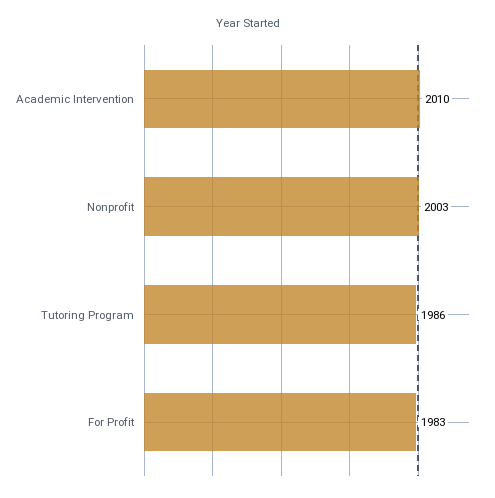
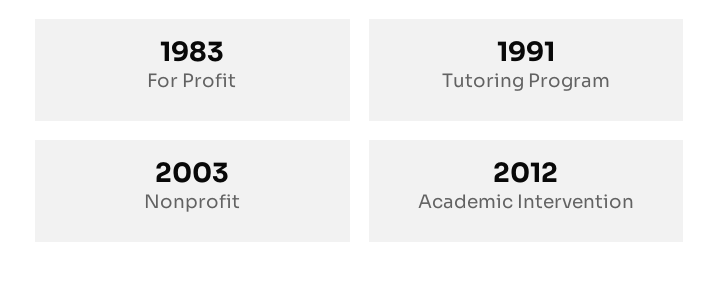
  {
-   "Academic Intervention": 2010,
+   "Academic Intervention": 2012,
    "Nonprofit": 2003,
-   "Tutoring Program": 1986,
+   "Tutoring Program": 1991,
    "For Profit": 1983
  }

